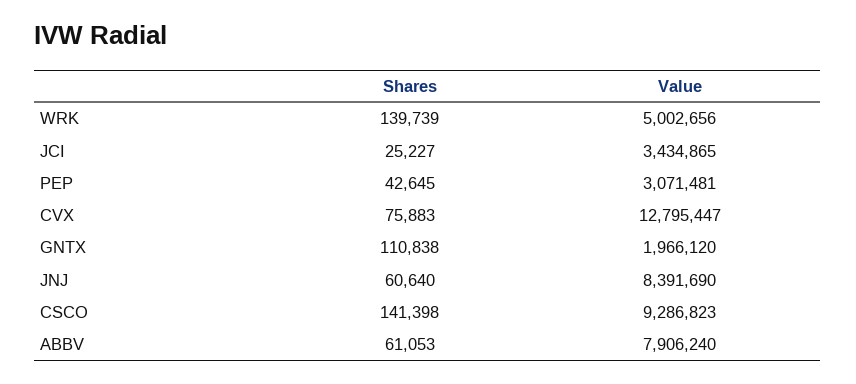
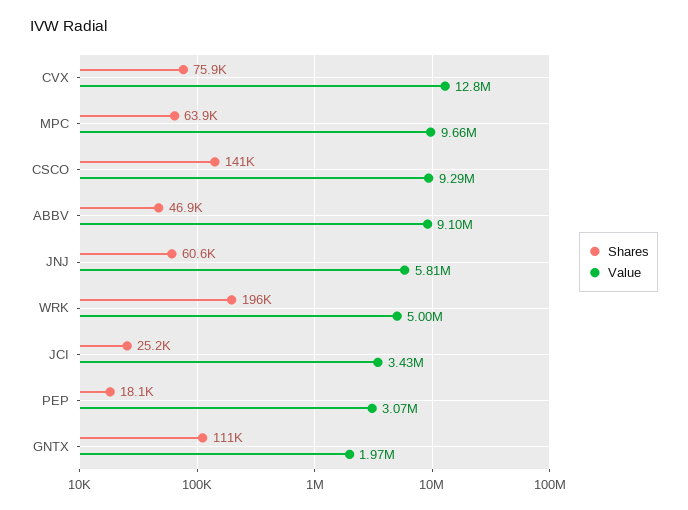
  {
    "Shares": {
-     "WRK": 139739,
+     "WRK": 196000,
      "JCI": 25227,
-     "PEP": 42645,
+     "PEP": 18100,
      "CVX": 75883,
      "GNTX": 110838,
      "JNJ": 60640,
      "CSCO": 141398,
-     "ABBV": 61053
+     "ABBV": 46900,
+     "MPC": 63900
    },
    "Value": {
      "WRK": 5002656,
      "JCI": 3434865,
      "PEP": 3071481,
      "CVX": 12795447,
      "GNTX": 1966120,
-     "JNJ": 8391690,
+     "JNJ": 5810000,
      "CSCO": 9286823,
-     "ABBV": 7906240
+     "ABBV": 9100000,
+     "MPC": 9660000
    }
  }

